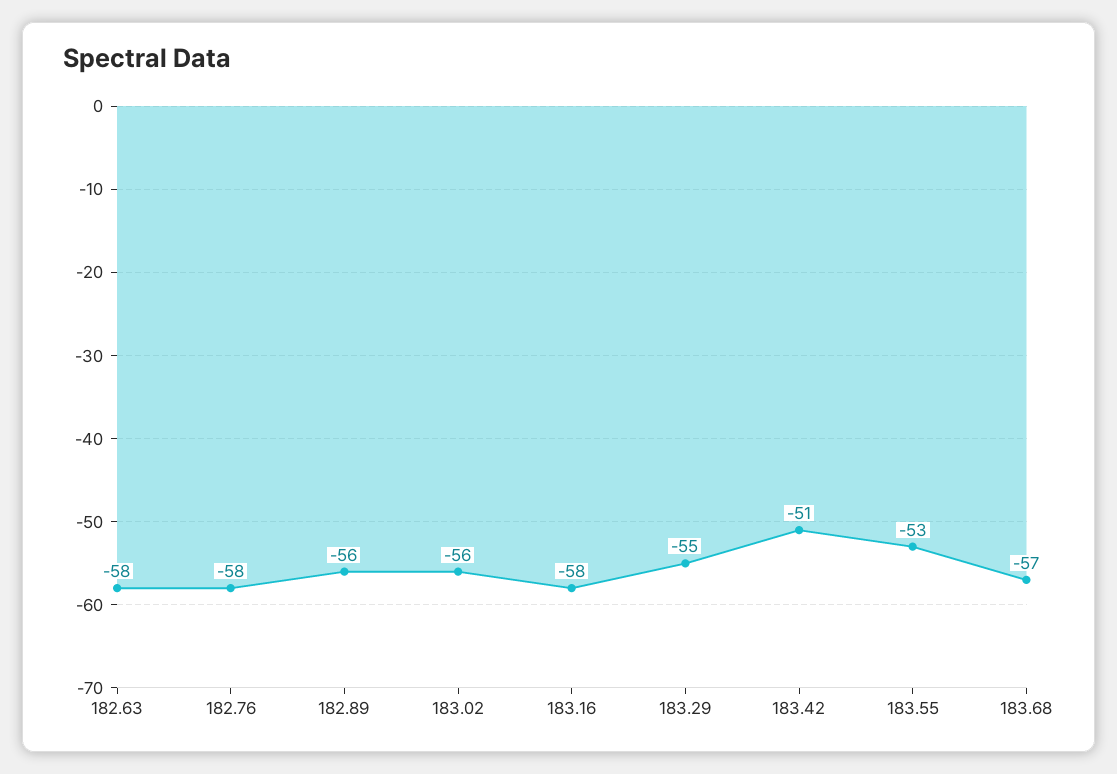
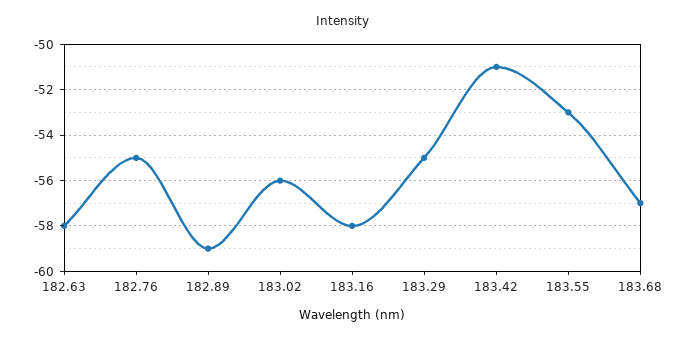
  {
    "182.63": -58,
-   "182.76": -58,
+   "182.76": -55,
-   "182.89": -56,
+   "182.89": -59,
    "183.02": -56,
    "183.16": -58,
    "183.29": -55,
    "183.42": -51,
    "183.55": -53,
    "183.68": -57
  }

